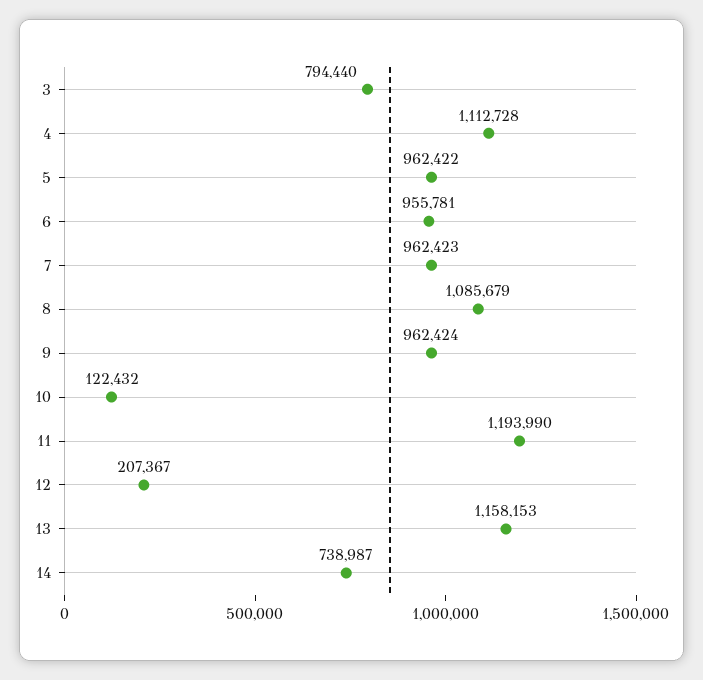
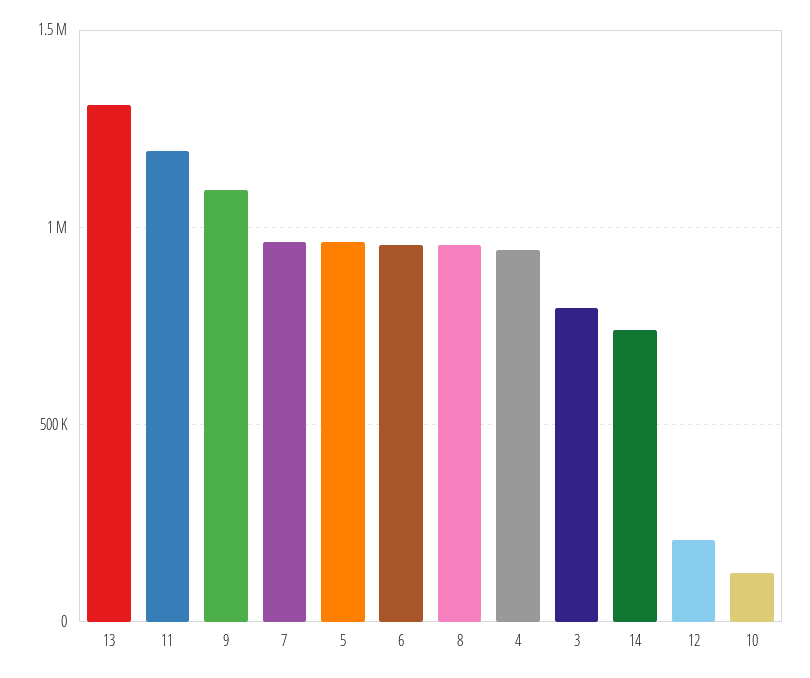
  {
    "3": 794440,
-   "4": 1112728,
+   "4": 950000,
    "5": 962422,
    "6": 955781,
    "7": 962423,
-   "8": 1085679,
+   "8": 950000,
-   "9": 962424,
+   "9": 1100000,
    "10": 122432,
    "11": 1193990,
    "12": 207367,
-   "13": 1158153,
+   "13": 1300000,
    "14": 738987
  }

